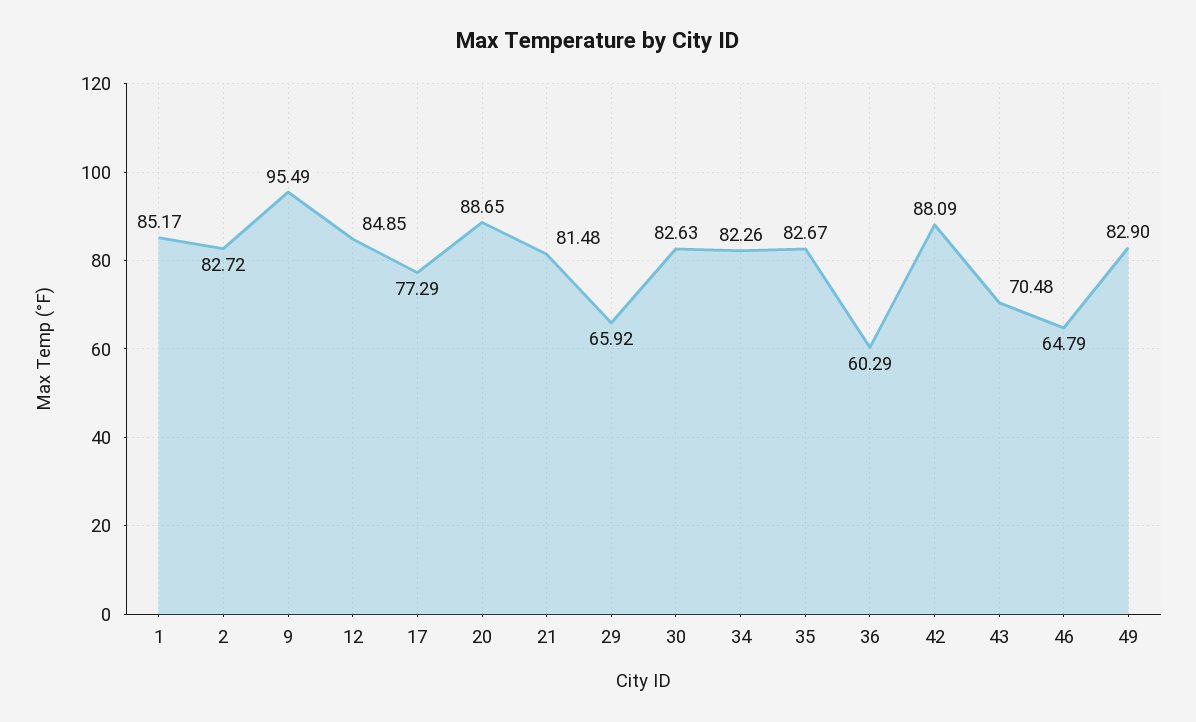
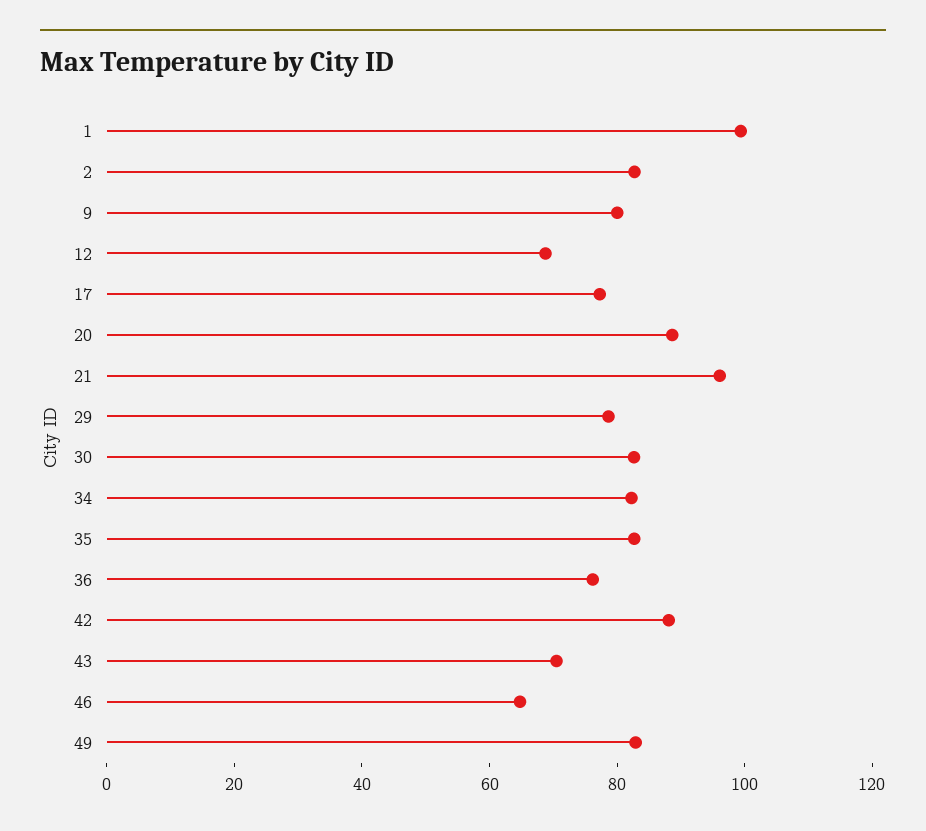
  {
-   "1": 85.17,
+   "1": 100,
    "2": 82.72,
-   "9": 95.49,
+   "9": 80,
-   "12": 84.85,
+   "12": 70,
    "17": 77.29,
    "20": 88.65,
-   "21": 81.48,
+   "21": 95,
-   "29": 65.92,
+   "29": 80,
    "30": 82.63,
    "34": 82.26,
    "35": 82.67,
-   "36": 60.29,
+   "36": 75,
    "42": 88.09,
    "43": 70.48,
    "46": 64.79,
    "49": 82.9
  }

